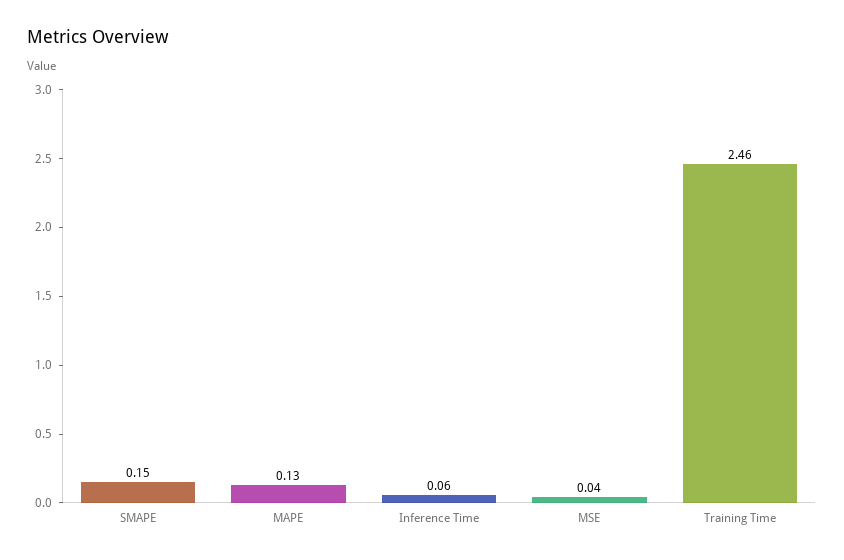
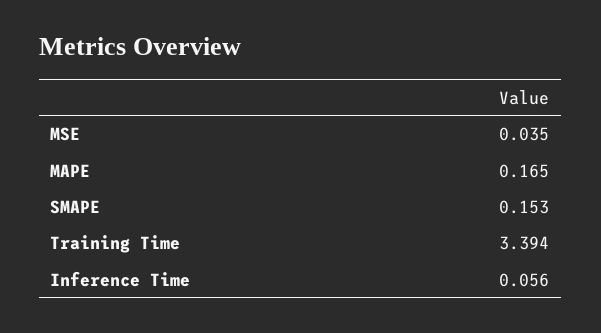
  {
    "SMAPE": 0.153,
-   "MAPE": 0.13,
+   "MAPE": 0.165,
    "Inference Time": 0.056,
    "MSE": 0.035,
-   "Training Time": 2.46
+   "Training Time": 3.394
  }

